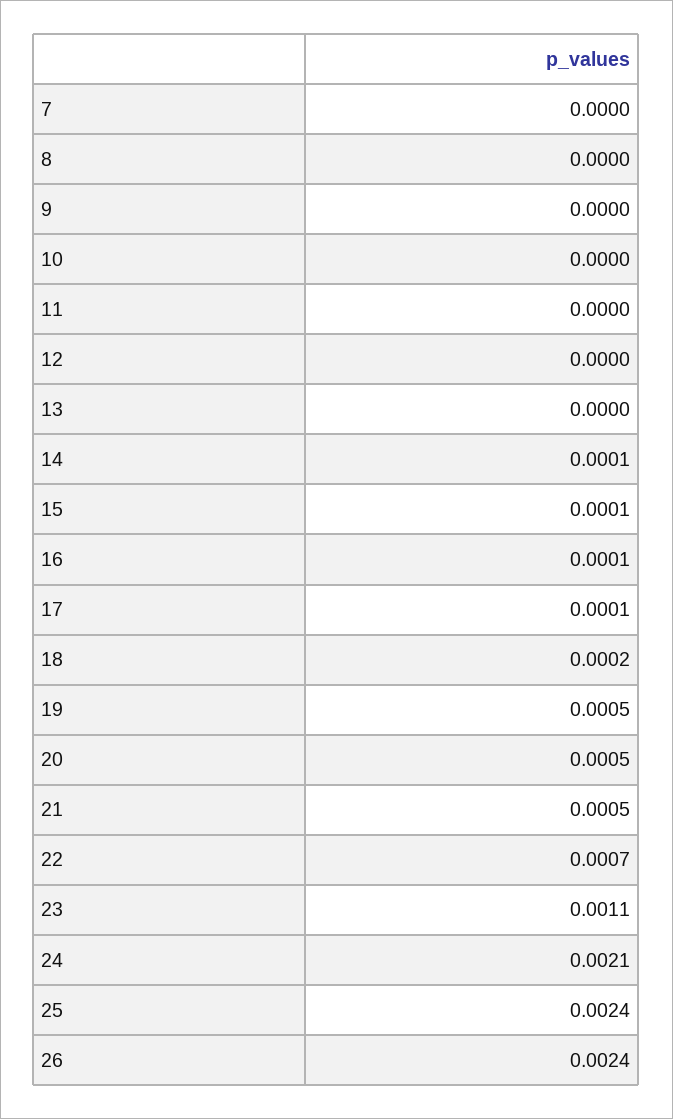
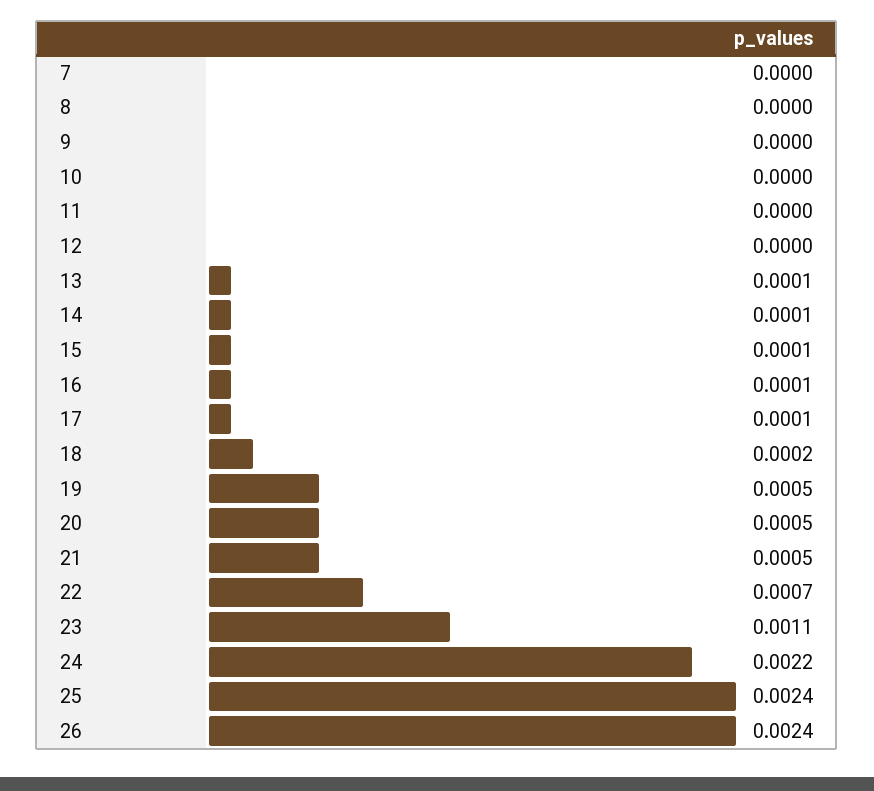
  {
    "7": 0,
    "8": 0,
    "9": 0,
    "10": 0,
    "11": 0,
    "12": 0,
-   "13": 0,
+   "13": 0.0001,
    "14": 0.0001,
    "15": 0.0001,
    "16": 0.0001,
    "17": 0.0001,
    "18": 0.0002,
    "19": 0.0005,
    "20": 0.0005,
    "21": 0.0005,
    "22": 0.0007,
    "23": 0.0011,
-   "24": 0.0021,
+   "24": 0.0022,
    "25": 0.0024,
    "26": 0.0024
  }

